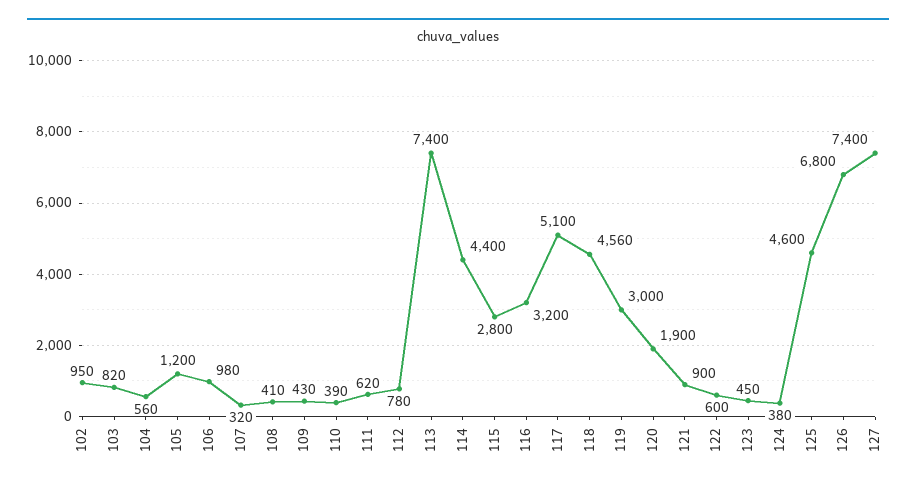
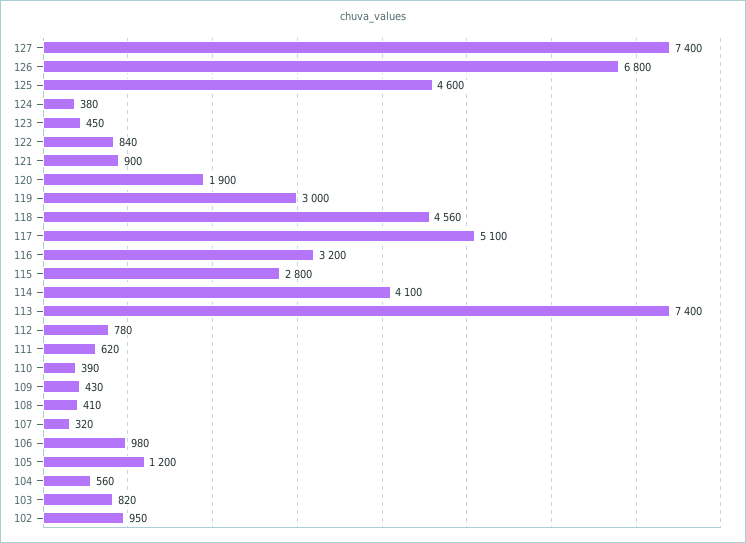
  {
    "102": 950,
    "103": 820,
    "104": 560,
    "105": 1200,
    "106": 980,
    "107": 320,
    "108": 410,
    "109": 430,
    "110": 390,
    "111": 620,
    "112": 780,
    "113": 7400,
-   "114": 4400,
+   "114": 4100,
    "115": 2800,
    "116": 3200,
    "117": 5100,
    "118": 4560,
    "119": 3000,
    "120": 1900,
    "121": 900,
-   "122": 600,
+   "122": 840,
    "123": 450,
    "124": 380,
    "125": 4600,
    "126": 6800,
    "127": 7400
  }

